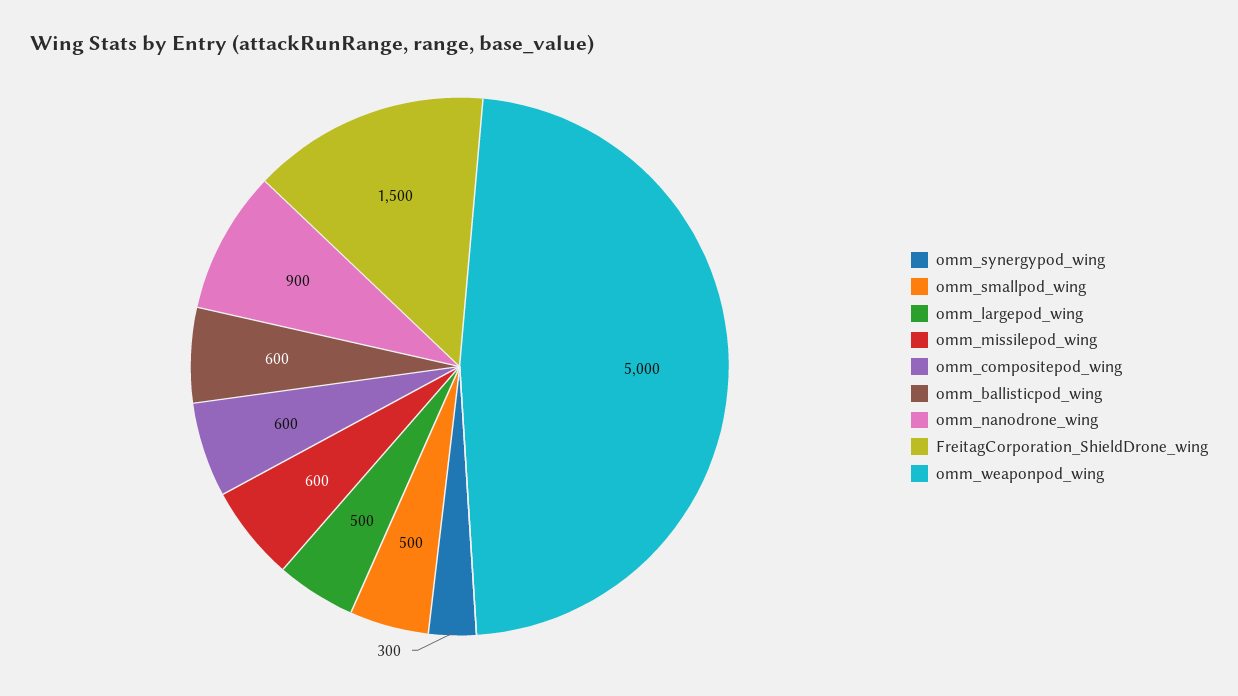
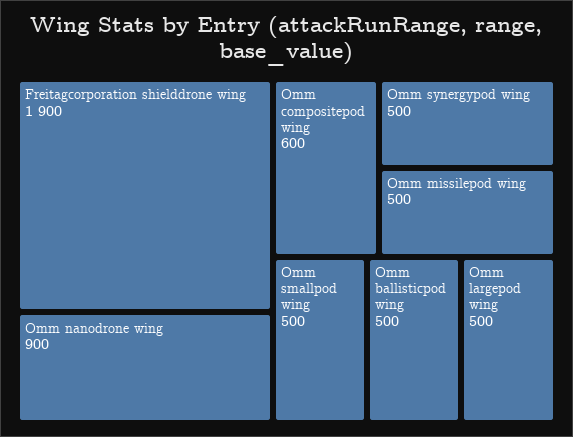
  {
-   "omm_synergypod_wing": 300,
+   "omm_synergypod_wing": 500,
    "omm_smallpod_wing": 500,
    "omm_largepod_wing": 500,
-   "omm_missilepod_wing": 600,
+   "omm_missilepod_wing": 500,
    "omm_compositepod_wing": 600,
-   "omm_ballisticpod_wing": 600,
+   "omm_ballisticpod_wing": 500,
    "omm_nanodrone_wing": 900,
-   "FreitagCorporation_ShieldDrone_wing": 1500,
+   "FreitagCorporation_ShieldDrone_wing": 1900
-   "omm_weaponpod_wing": 5000
  }

